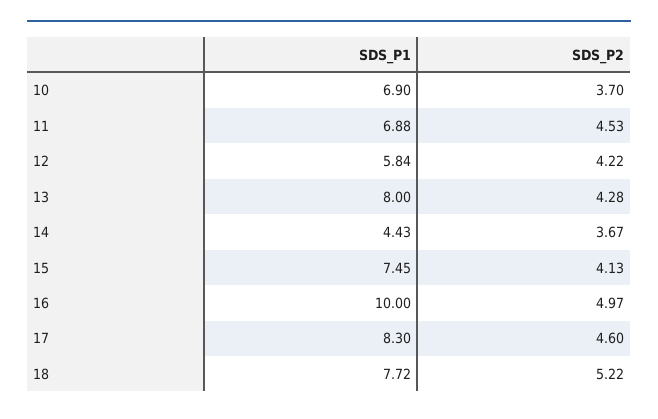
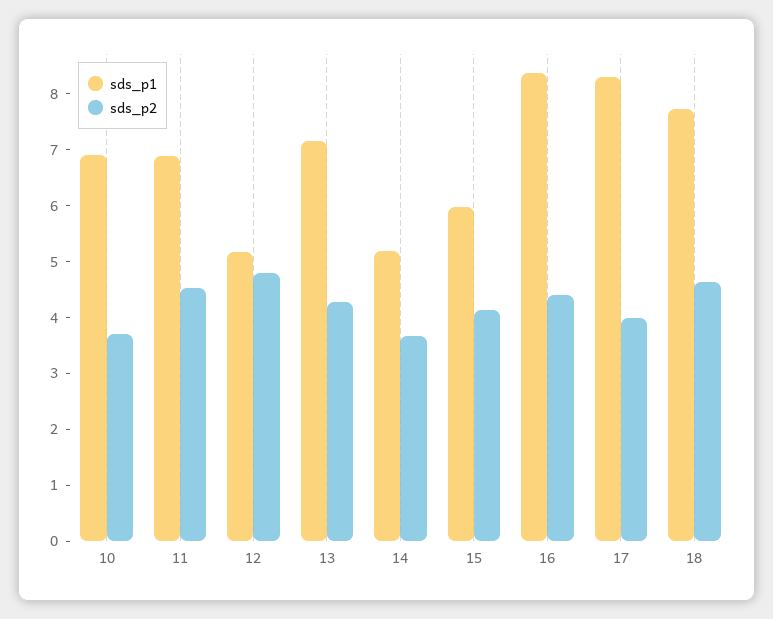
  {
    "SDS_P1": {
      "10": 6.9,
      "11": 6.88,
-     "12": 5.84,
+     "12": 5.2,
-     "13": 8,
+     "13": 7.2,
-     "14": 4.43,
+     "14": 5.2,
-     "15": 7.45,
+     "15": 6,
-     "16": 10,
+     "16": 8.4,
      "17": 8.3,
      "18": 7.72
    },
    "SDS_P2": {
      "10": 3.7,
      "11": 4.53,
-     "12": 4.22,
+     "12": 4.8,
      "13": 4.28,
      "14": 3.67,
      "15": 4.13,
-     "16": 4.97,
+     "16": 4.4,
-     "17": 4.6,
+     "17": 4,
-     "18": 5.22
+     "18": 4.6
    }
  }

